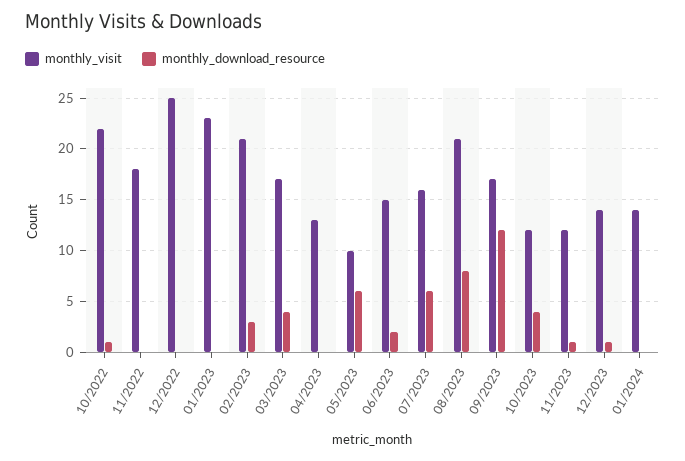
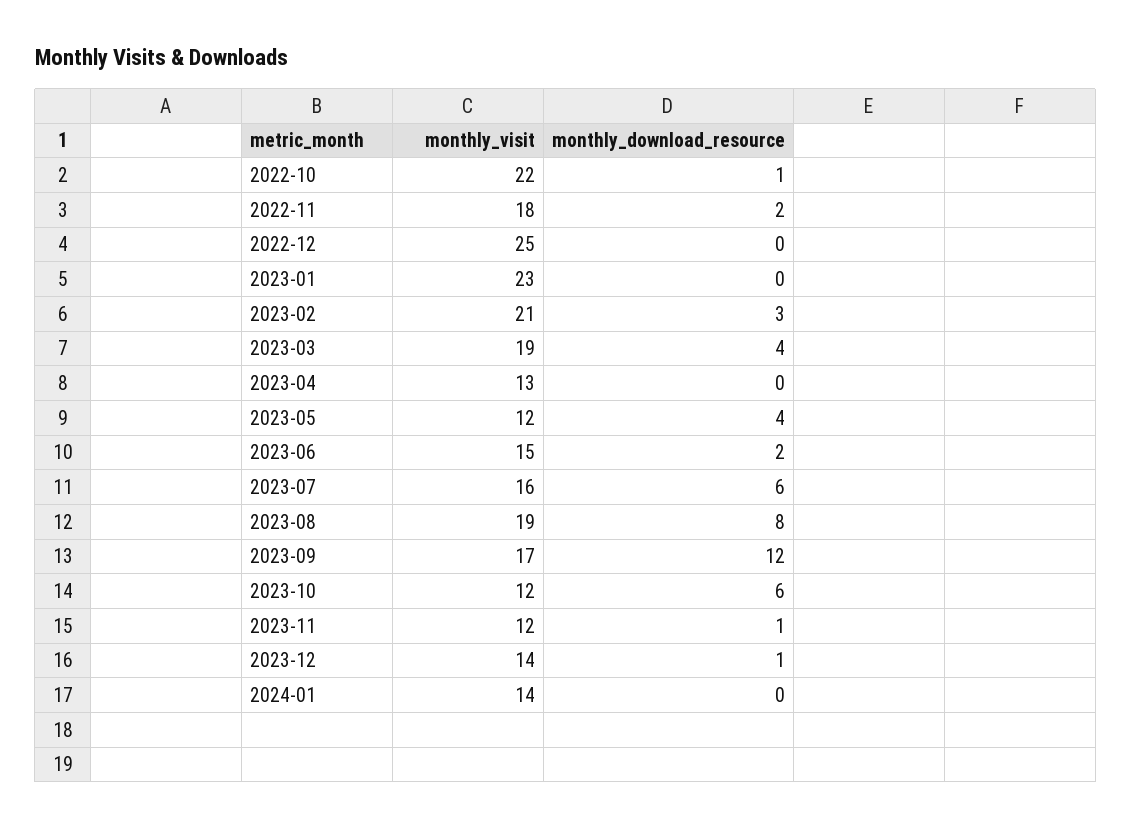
  {
    "monthly_visit": {
      "10/2022": 22,
      "11/2022": 18,
      "12/2022": 25,
      "01/2023": 23,
      "02/2023": 21,
-     "03/2023": 17,
+     "03/2023": 19,
      "04/2023": 13,
-     "05/2023": 10,
+     "05/2023": 12,
      "06/2023": 15,
      "07/2023": 16,
-     "08/2023": 21,
+     "08/2023": 19,
      "09/2023": 17,
      "10/2023": 12,
      "11/2023": 12,
      "12/2023": 14,
      "01/2024": 14
    },
    "monthly_download_resource": {
      "10/2022": 1,
-     "11/2022": 0,
+     "11/2022": 2,
      "12/2022": 0,
      "01/2023": 0,
      "02/2023": 3,
      "03/2023": 4,
      "04/2023": 0,
-     "05/2023": 6,
+     "05/2023": 4,
      "06/2023": 2,
      "07/2023": 6,
      "08/2023": 8,
      "09/2023": 12,
-     "10/2023": 4,
+     "10/2023": 6,
      "11/2023": 1,
      "12/2023": 1,
      "01/2024": 0
    }
  }

